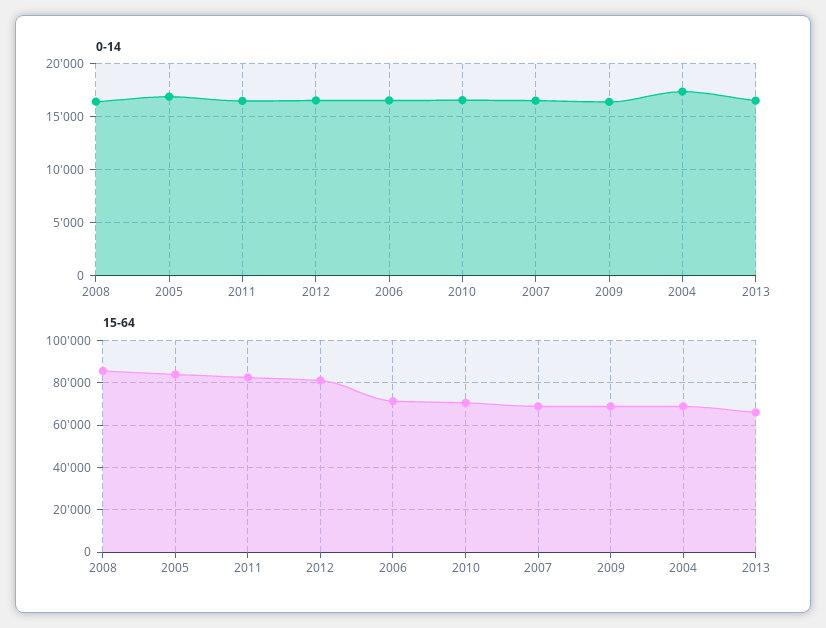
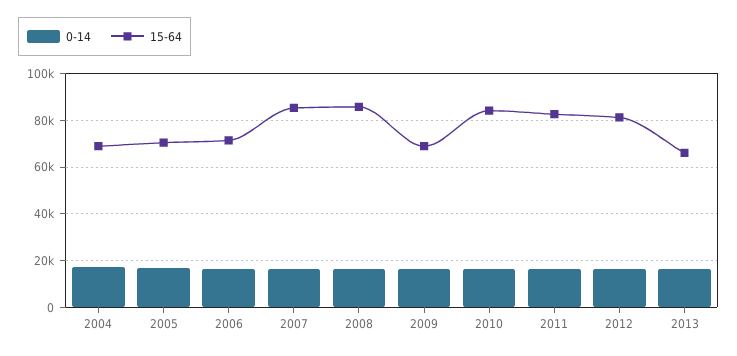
  {
    "0-14": {
      "2008": 16000,
      "2005": 17000,
      "2011": 16000,
      "2012": 17000,
      "2006": 17000,
      "2010": 17000,
      "2007": 17000,
      "2009": 16000,
      "2004": 17000,
      "2013": 17000
    },
    "15-64": {
      "2008": 85000,
-     "2005": 85000,
+     "2005": 70000,
      "2011": 85000,
      "2012": 80000,
      "2006": 70000,
-     "2010": 70000,
+     "2010": 85000,
-     "2007": 70000,
+     "2007": 85000,
      "2009": 70000,
      "2004": 70000,
      "2013": 65000
    }
  }

